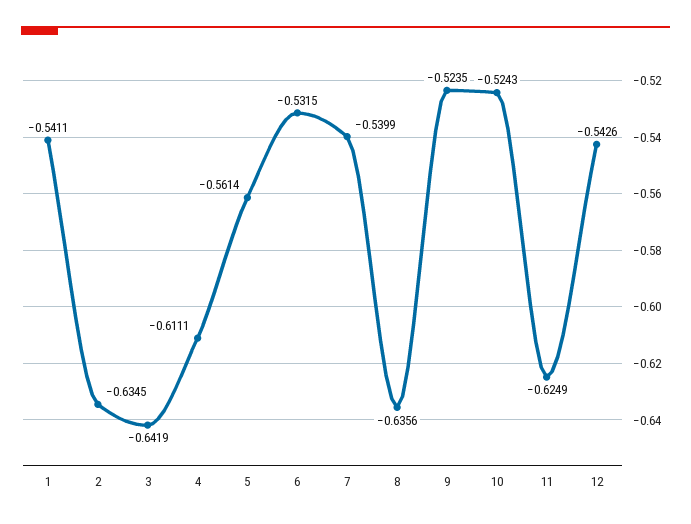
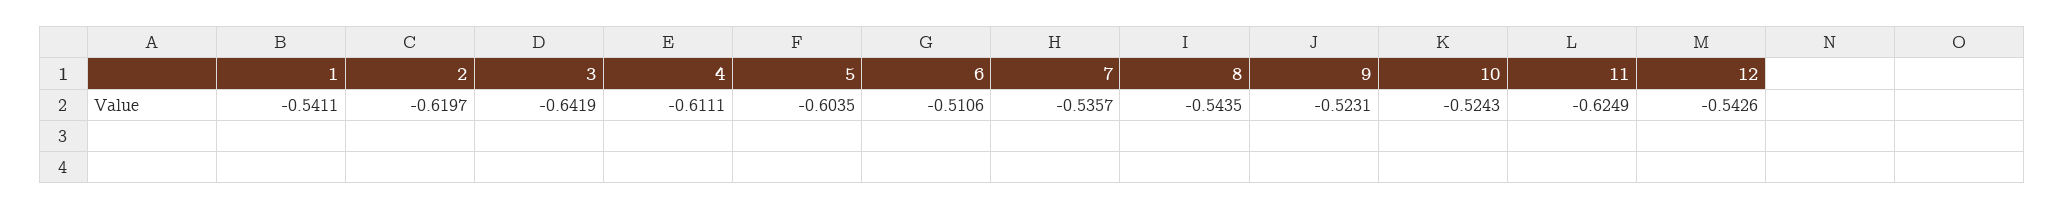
  {
    "1": -0.5411,
-   "2": -0.6345,
+   "2": -0.6197,
    "3": -0.6419,
    "4": -0.6111,
-   "5": -0.5614,
+   "5": -0.6035,
-   "6": -0.5315,
+   "6": -0.5106,
-   "7": -0.5399,
+   "7": -0.5357,
-   "8": -0.6356,
+   "8": -0.5435,
-   "9": -0.5235,
+   "9": -0.5231,
    "10": -0.5243,
    "11": -0.6249,
    "12": -0.5426
  }

